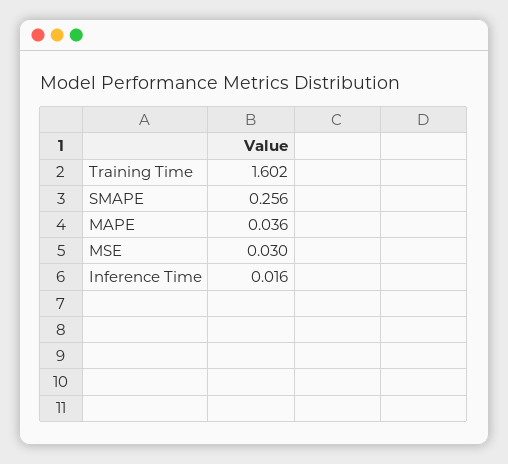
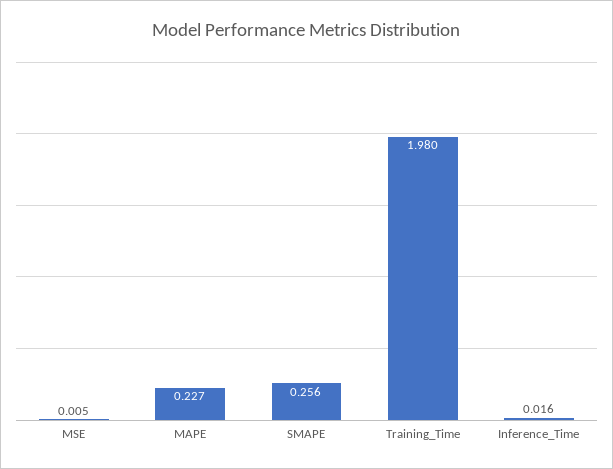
  {
-   "Training Time": 1.602,
+   "Training Time": 1.98,
    "SMAPE": 0.256,
-   "MAPE": 0.036,
+   "MAPE": 0.227,
-   "MSE": 0.03,
+   "MSE": 0.005,
    "Inference Time": 0.016
  }

